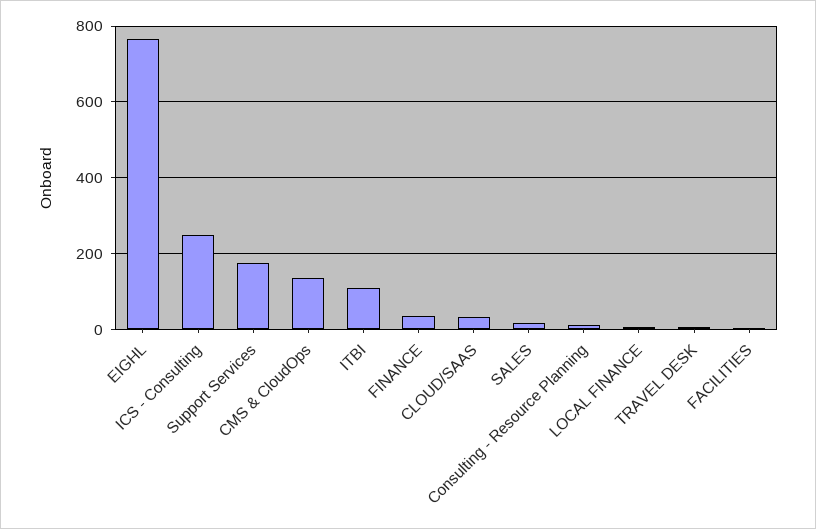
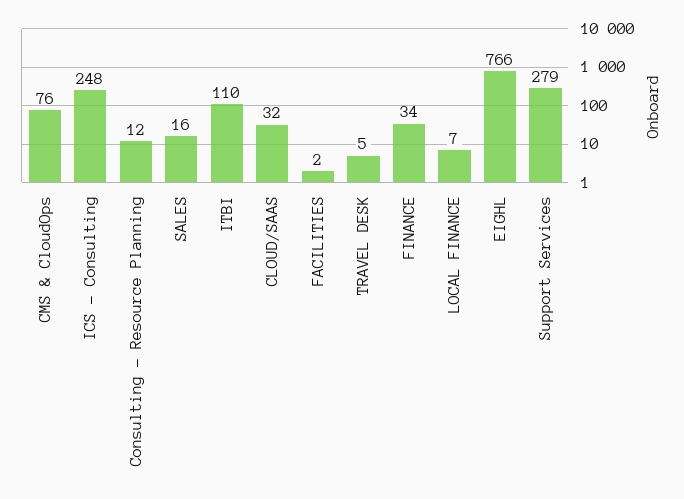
  {
    "EIGHL": 766,
    "ICS - Consulting": 248,
-   "Support Services": 180,
+   "Support Services": 279,
-   "CMS & CloudOps": 140,
+   "CMS & CloudOps": 76,
    "ITBI": 110,
    "FINANCE": 34,
    "CLOUD/SAAS": 32,
    "SALES": 16,
    "Consulting - Resource Planning": 12,
    "LOCAL FINANCE": 7,
    "TRAVEL DESK": 5,
    "FACILITIES": 2
  }

